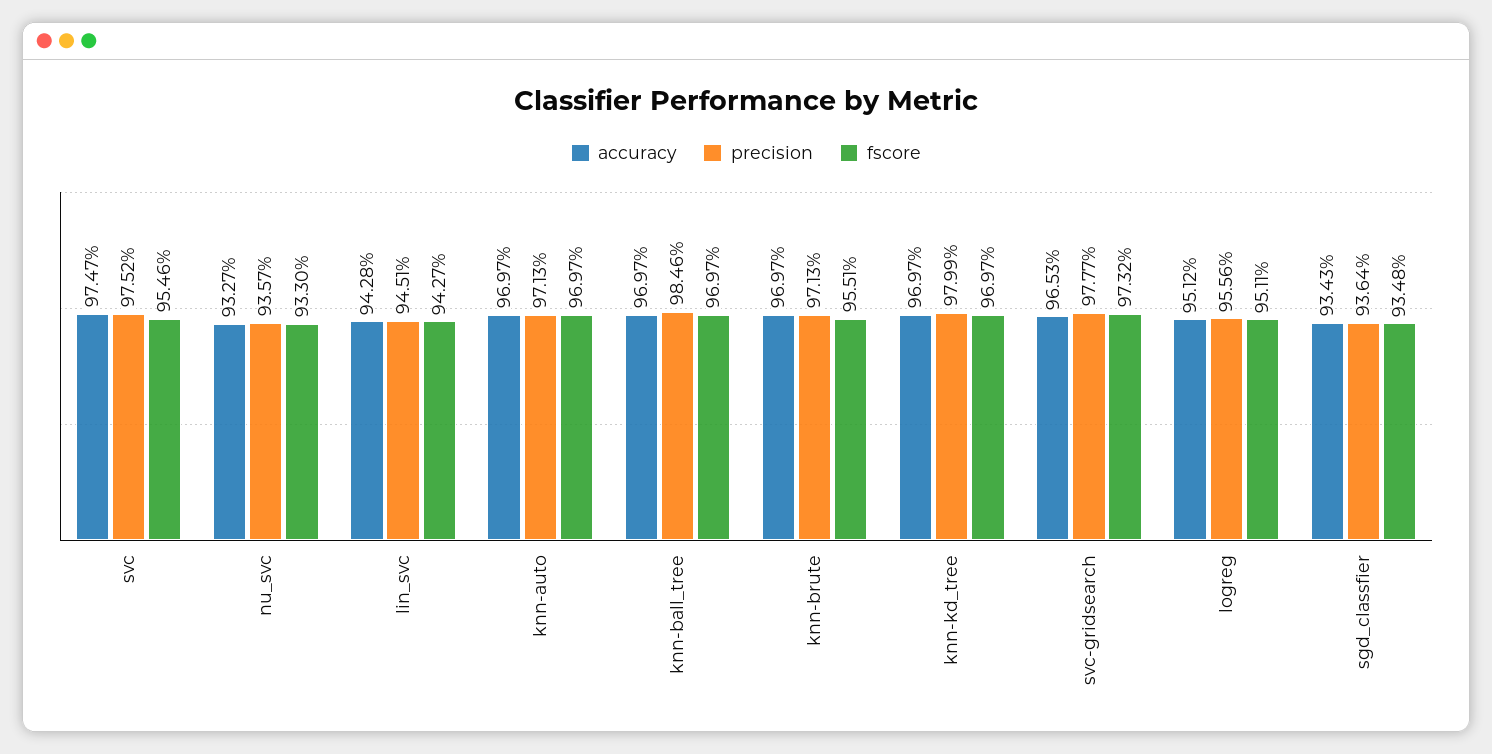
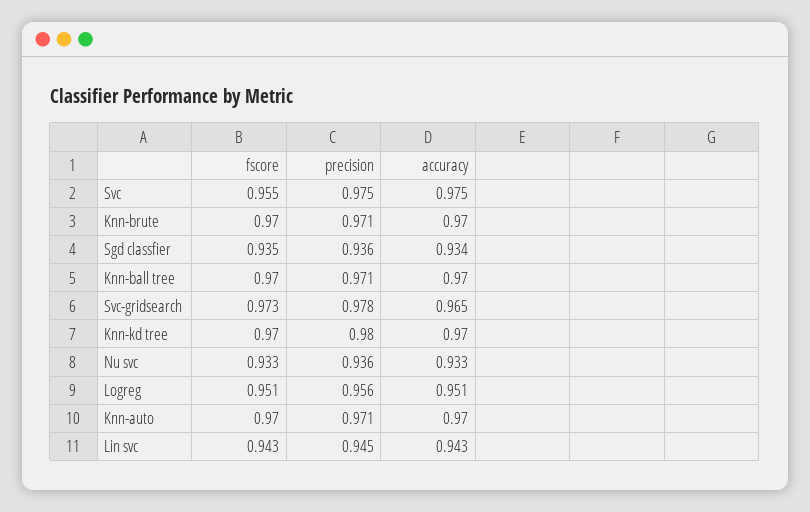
  {
    "accuracy": {
      "svc": 0.9747,
      "nu_svc": 0.9327,
      "lin_svc": 0.9428,
      "knn-auto": 0.9697,
      "knn-ball_tree": 0.9697,
      "knn-brute": 0.9697,
      "knn-kd_tree": 0.9697,
      "svc-gridsearch": 0.9653,
      "logreg": 0.9512,
      "sgd_classfier": 0.9343
    },
    "precision": {
      "svc": 0.9752,
      "nu_svc": 0.9357,
      "lin_svc": 0.9451,
      "knn-auto": 0.9713,
-     "knn-ball_tree": 0.9846,
+     "knn-ball_tree": 0.971,
      "knn-brute": 0.9713,
      "knn-kd_tree": 0.9799,
      "svc-gridsearch": 0.9777,
      "logreg": 0.9556,
      "sgd_classfier": 0.9364
    },
    "fscore": {
      "svc": 0.9546,
      "nu_svc": 0.933,
      "lin_svc": 0.9427,
      "knn-auto": 0.9697,
      "knn-ball_tree": 0.9697,
-     "knn-brute": 0.9551,
+     "knn-brute": 0.97,
      "knn-kd_tree": 0.9697,
      "svc-gridsearch": 0.9732,
      "logreg": 0.9511,
      "sgd_classfier": 0.9348
    }
  }

